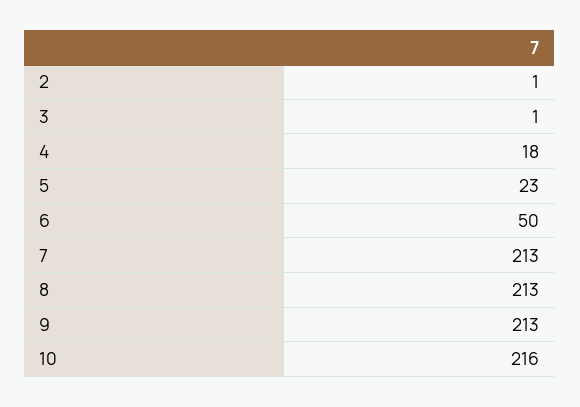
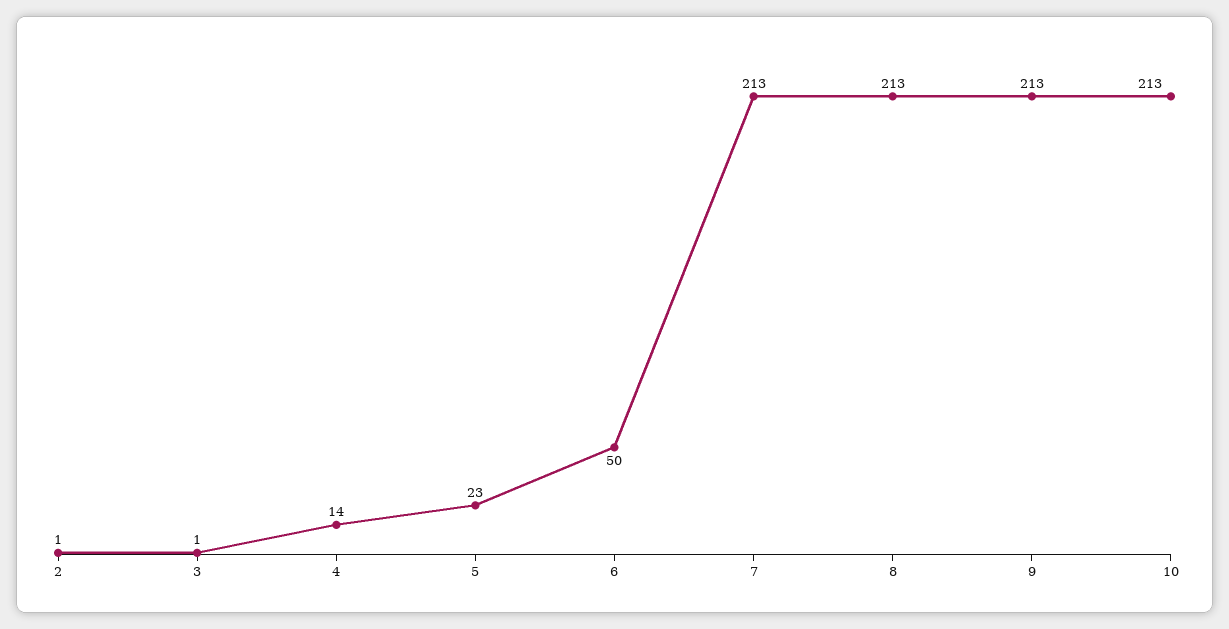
  {
    "2": 1,
    "3": 1,
-   "4": 18,
+   "4": 14,
    "5": 23,
    "6": 50,
    "7": 213,
    "8": 213,
    "9": 213,
-   "10": 216
+   "10": 213
  }

